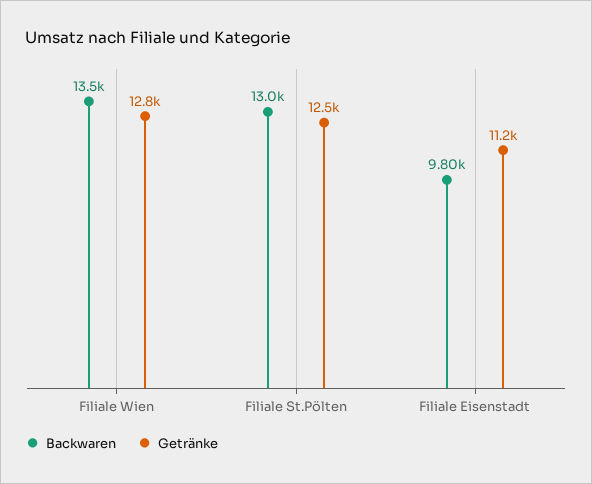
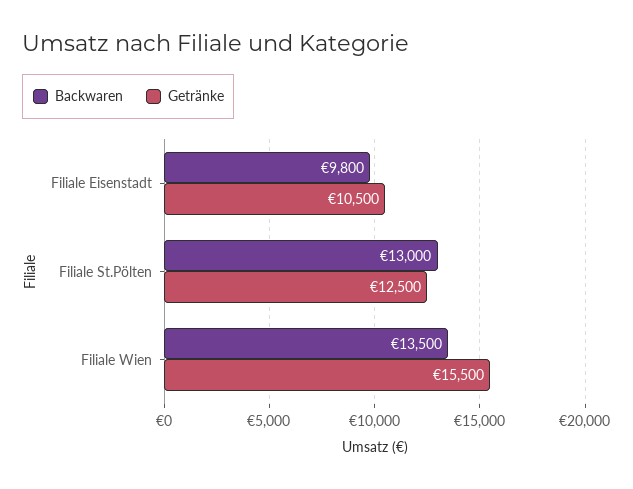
  {
    "Backwaren": {
      "Filiale Wien": 13500,
      "Filiale St.Pölten": 13000,
      "Filiale Eisenstadt": 9800
    },
    "Getränke": {
-     "Filiale Wien": 12800,
+     "Filiale Wien": 15500,
      "Filiale St.Pölten": 12500,
-     "Filiale Eisenstadt": 11200
+     "Filiale Eisenstadt": 10500
    }
  }

